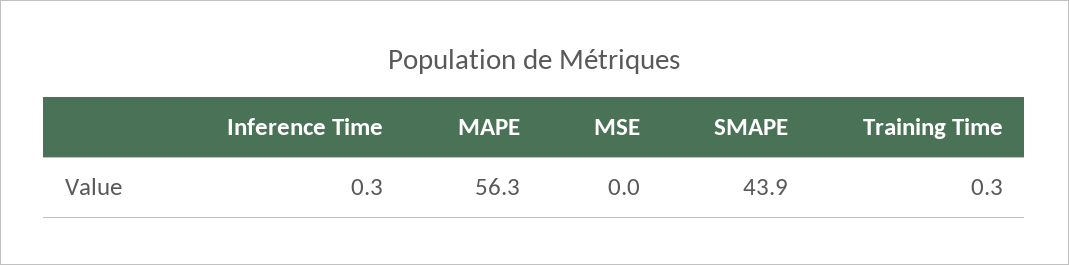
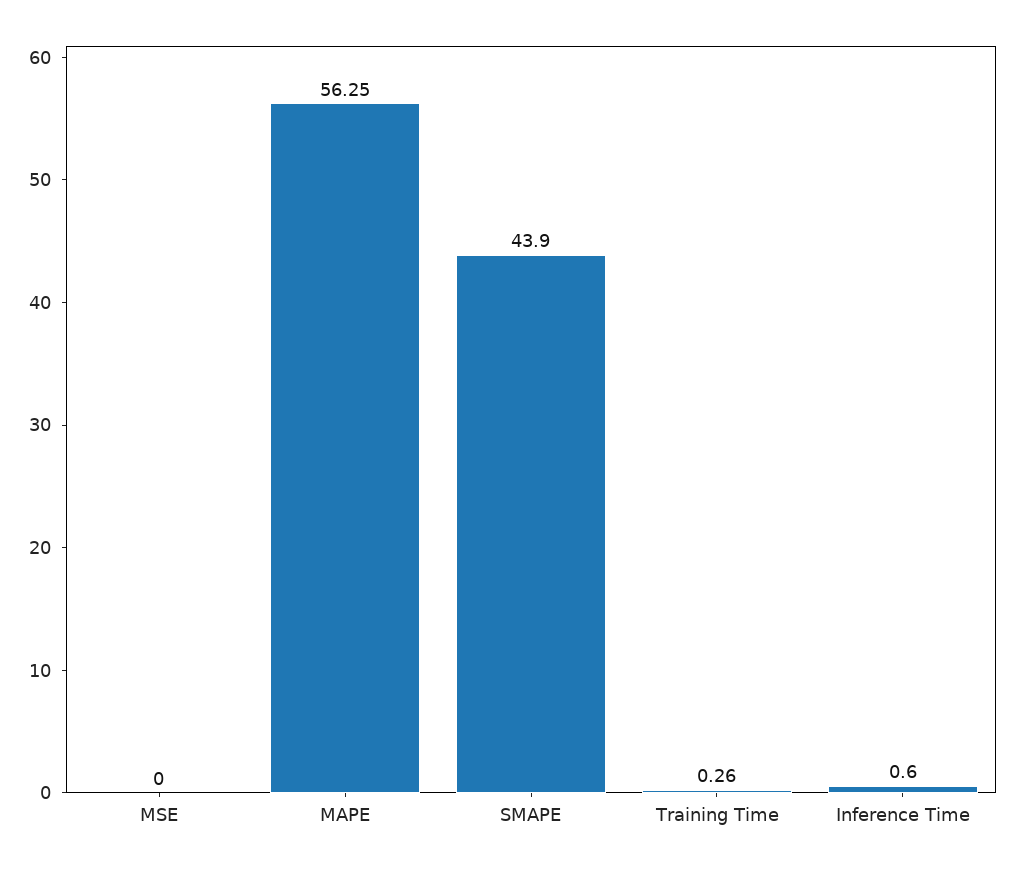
  {
-   "Inference Time": 0.3,
+   "Inference Time": 0.6,
    "MAPE": 56.25,
    "MSE": 0,
    "SMAPE": 43.9,
    "Training Time": 0.26
  }

